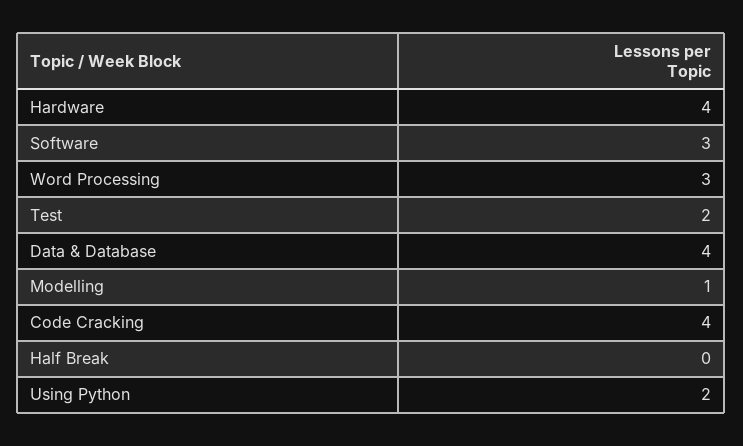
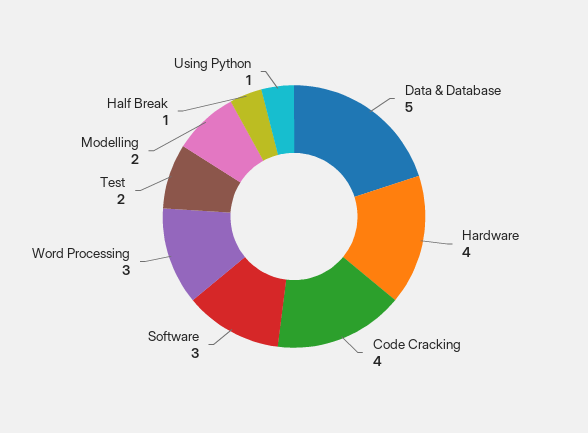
  {
    "Hardware": 4,
    "Software": 3,
    "Word Processing": 3,
    "Test": 2,
-   "Data & Database": 4,
+   "Data & Database": 5,
-   "Modelling": 1,
+   "Modelling": 2,
    "Code Cracking": 4,
-   "Half Break": 0,
+   "Half Break": 1,
-   "Using Python": 2
+   "Using Python": 1
  }

